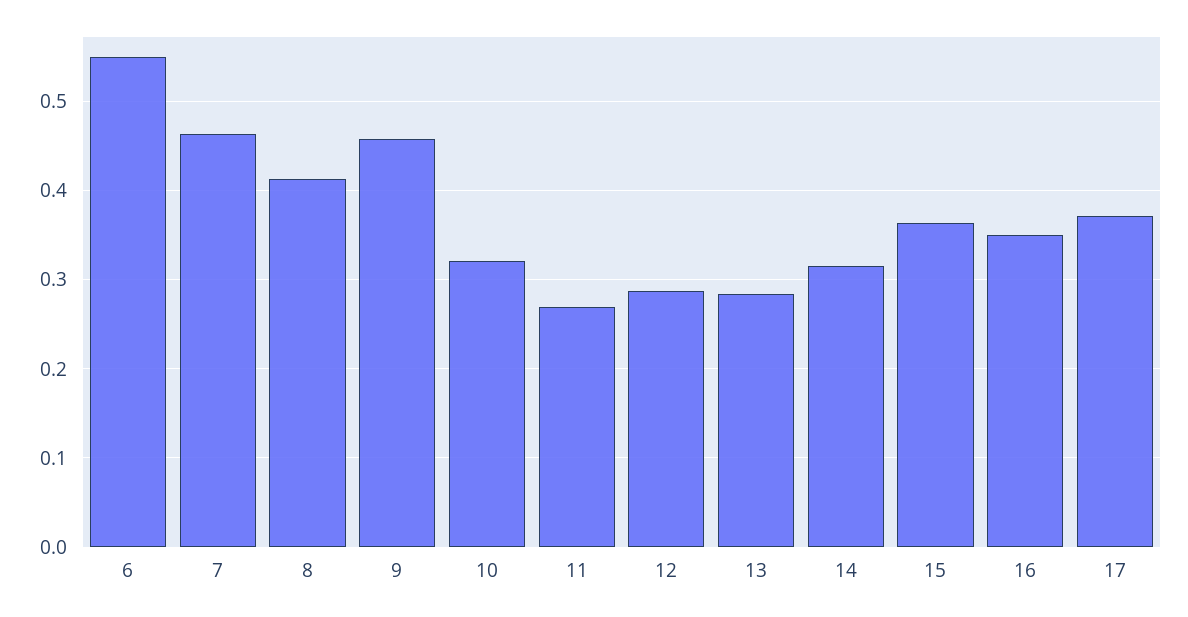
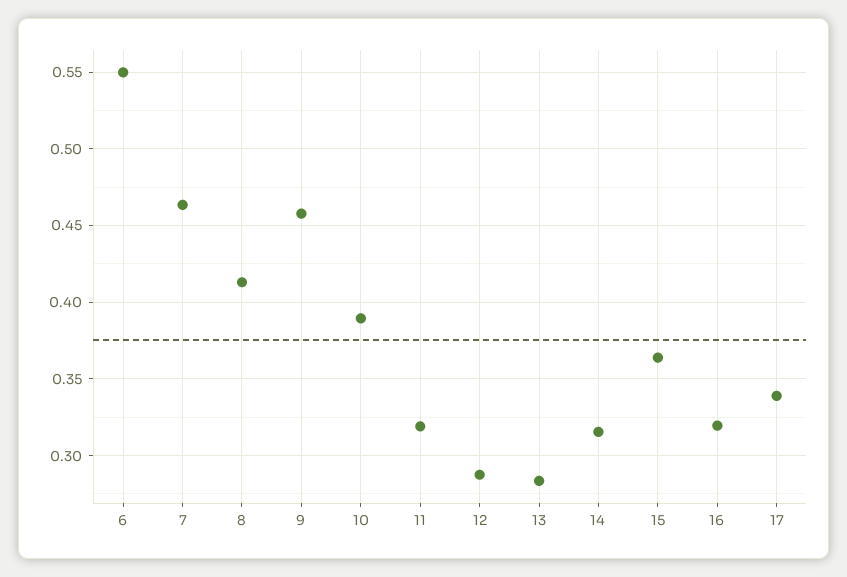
  {
    "6": 0.55,
    "7": 0.465,
    "8": 0.415,
    "9": 0.46,
-   "10": 0.32,
+   "10": 0.39,
-   "11": 0.27,
+   "11": 0.32,
    "12": 0.29,
    "13": 0.285,
    "14": 0.315,
    "15": 0.365,
-   "16": 0.35,
+   "16": 0.32,
-   "17": 0.37
+   "17": 0.34
  }

